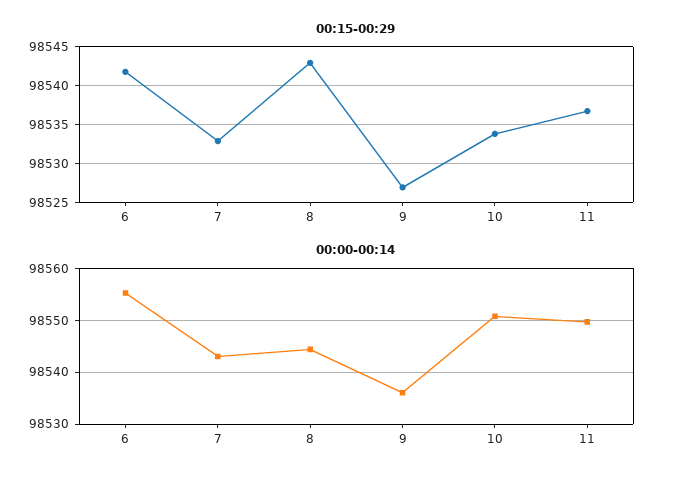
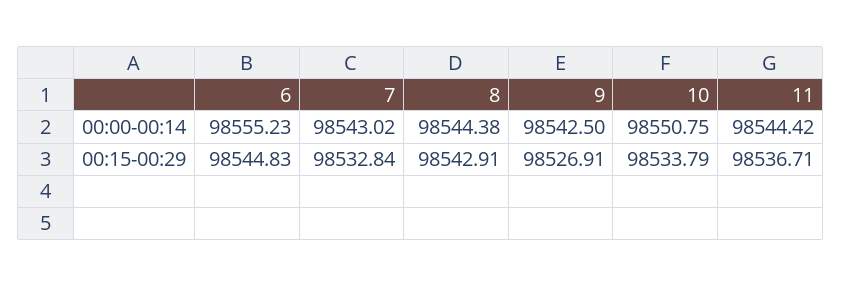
  {
    "00:15-00:29": {
-     "6": 98542,
+     "6": 98544.83,
      "7": 98532.84,
      "8": 98542.91,
      "9": 98526.91,
      "10": 98533.79,
      "11": 98536.71
    },
    "00:00-00:14": {
      "6": 98555.23,
      "7": 98543.02,
      "8": 98544.38,
-     "9": 98536,
+     "9": 98542.5,
      "10": 98550.75,
-     "11": 98550
+     "11": 98544.42
    }
  }

